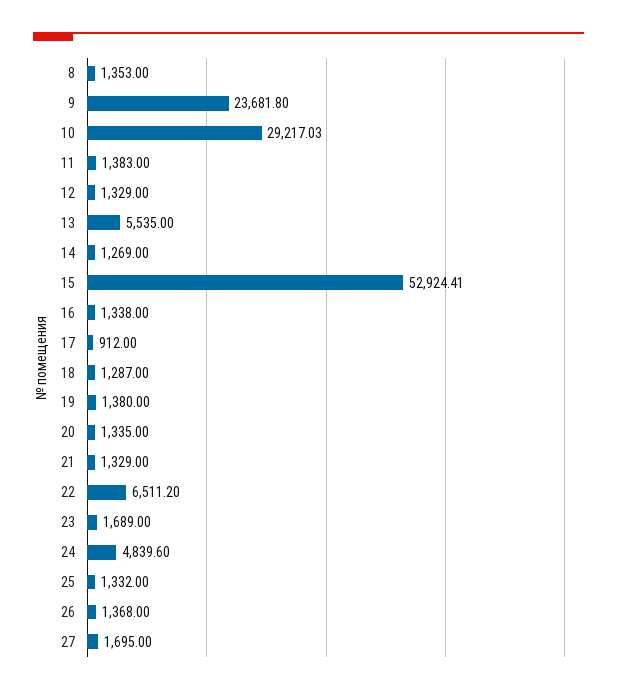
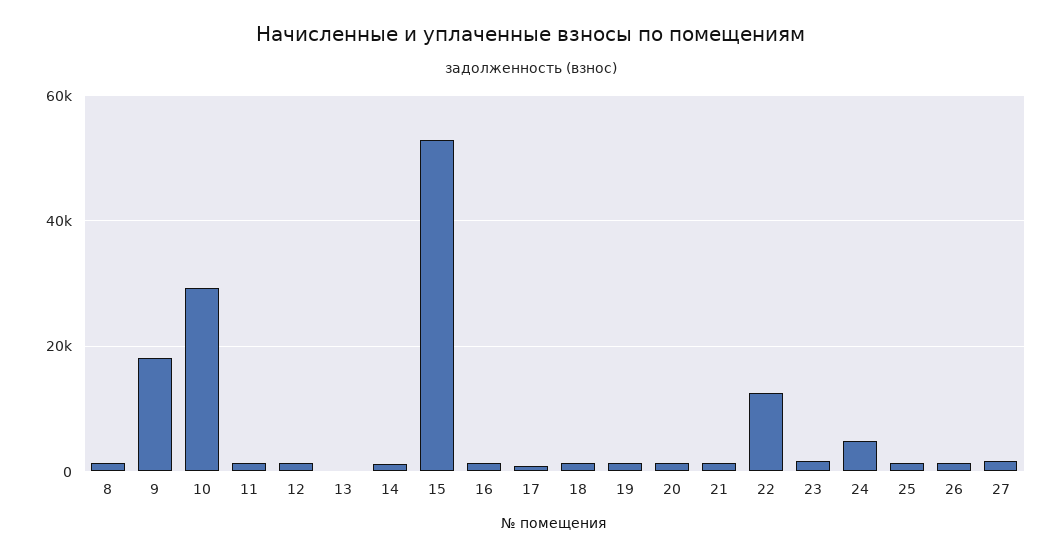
  {
    "8": 1353,
-   "9": 23681.8,
+   "9": 18000,
    "10": 29217.03,
    "11": 1383,
    "12": 1329,
-   "13": 5535,
+   "13": 0,
    "14": 1269,
    "15": 52924.41,
    "16": 1338,
    "17": 912,
    "18": 1287,
    "19": 1380,
    "20": 1335,
    "21": 1329,
-   "22": 6511.2,
+   "22": 12000,
    "23": 1689,
    "24": 4839.6,
    "25": 1332,
    "26": 1368,
    "27": 1695
  }

